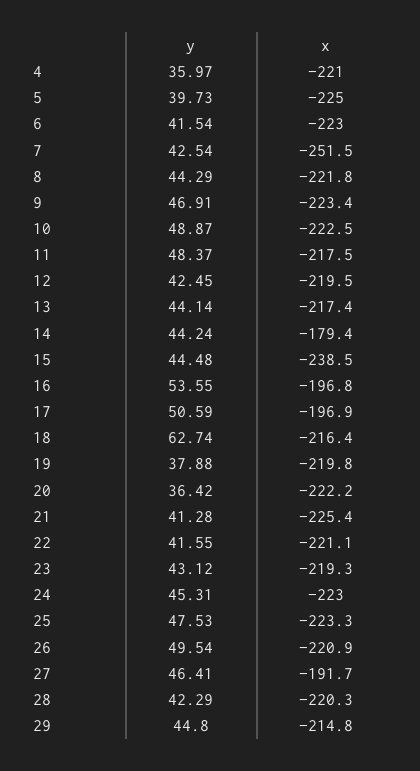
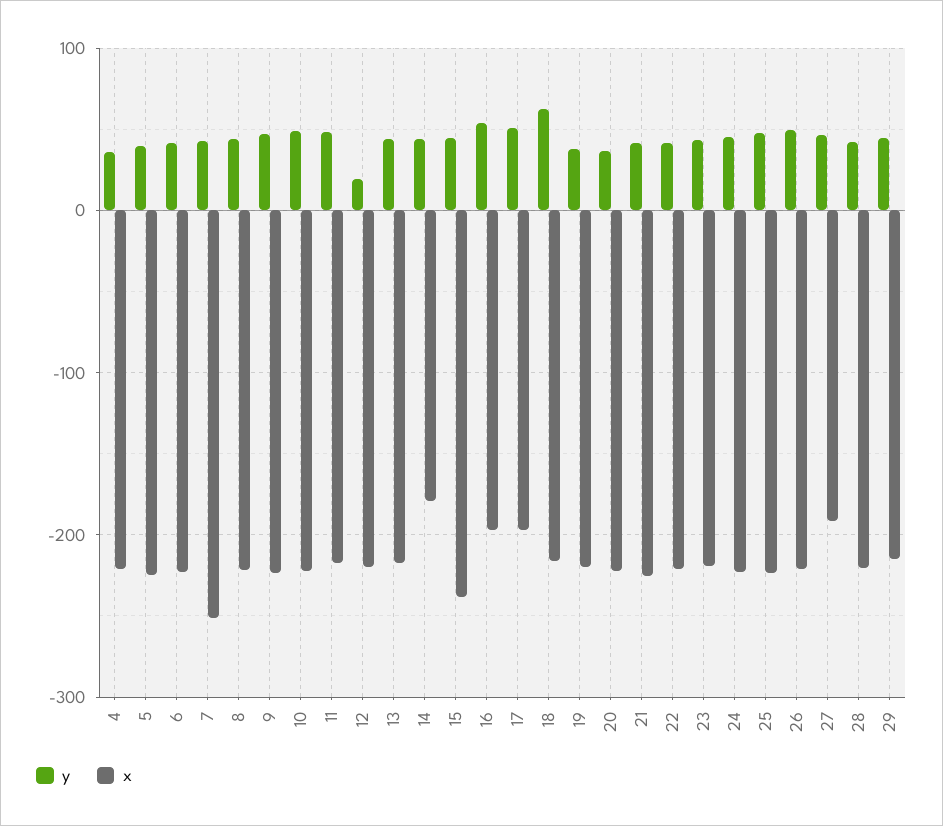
  {
    "y": {
      "4": 35.97,
      "5": 39.73,
      "6": 41.54,
      "7": 42.54,
      "8": 44.29,
      "9": 46.91,
      "10": 48.87,
      "11": 48.37,
-     "12": 42.45,
+     "12": 20,
      "13": 44.14,
      "14": 44.24,
      "15": 44.48,
      "16": 53.55,
      "17": 50.59,
      "18": 62.74,
      "19": 37.88,
      "20": 36.42,
      "21": 41.28,
      "22": 41.55,
      "23": 43.12,
      "24": 45.31,
      "25": 47.53,
      "26": 49.54,
      "27": 46.41,
      "28": 42.29,
      "29": 44.8
    },
    "x": {
      "4": -221,
      "5": -225,
      "6": -223,
      "7": -251.5,
      "8": -221.8,
      "9": -223.4,
      "10": -222.5,
      "11": -217.5,
      "12": -219.5,
      "13": -217.4,
      "14": -179.4,
      "15": -238.5,
      "16": -196.8,
      "17": -196.9,
      "18": -216.4,
      "19": -219.8,
      "20": -222.2,
      "21": -225.4,
      "22": -221.1,
      "23": -219.3,
      "24": -223,
      "25": -223.3,
      "26": -220.9,
      "27": -191.7,
      "28": -220.3,
      "29": -214.8
    }
  }

